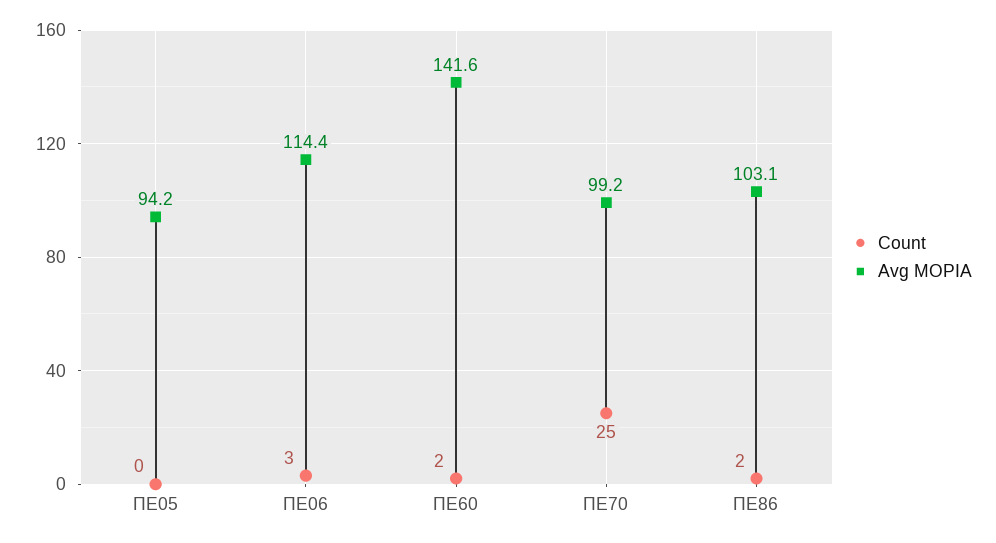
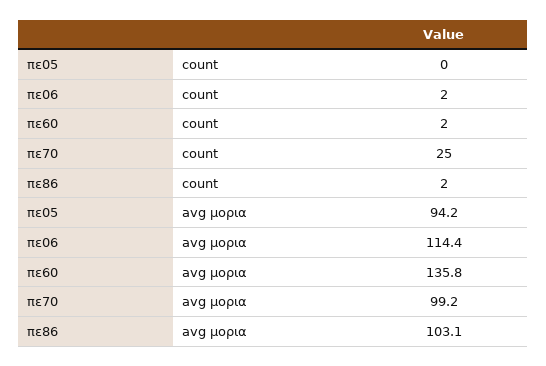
  {
    "Count": {
      "ΠΕ05": 0,
-     "ΠΕ06": 3,
+     "ΠΕ06": 2,
      "ΠΕ60": 2,
      "ΠΕ70": 25,
      "ΠΕ86": 2
    },
    "Avg ΜΟΡΙΑ": {
      "ΠΕ05": 94.2,
      "ΠΕ06": 114.4,
-     "ΠΕ60": 141.6,
+     "ΠΕ60": 135.8,
      "ΠΕ70": 99.2,
      "ΠΕ86": 103.1
    }
  }

